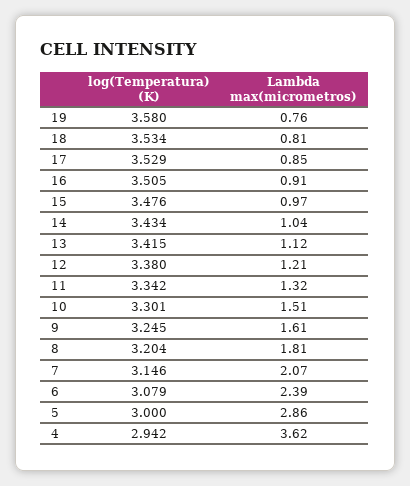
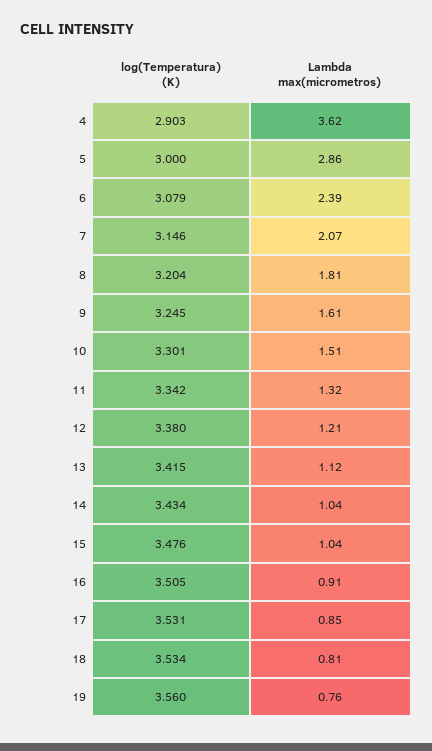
  {
    "log(Temperatura) (K)": {
-     "19": 3.58,
+     "19": 3.56,
      "18": 3.534,
-     "17": 3.529,
+     "17": 3.531,
      "16": 3.505,
      "15": 3.476,
      "14": 3.434,
      "13": 3.415,
      "12": 3.38,
      "11": 3.342,
      "10": 3.301,
      "9": 3.245,
      "8": 3.204,
      "7": 3.146,
      "6": 3.079,
      "5": 3,
-     "4": 2.942
+     "4": 2.903
    },
    "Lambda max(micrometros)": {
      "19": 0.76,
      "18": 0.81,
      "17": 0.85,
      "16": 0.91,
-     "15": 0.97,
+     "15": 1.04,
      "14": 1.04,
      "13": 1.12,
      "12": 1.21,
      "11": 1.32,
      "10": 1.51,
      "9": 1.61,
      "8": 1.81,
      "7": 2.07,
      "6": 2.39,
      "5": 2.86,
      "4": 3.62
    }
  }

